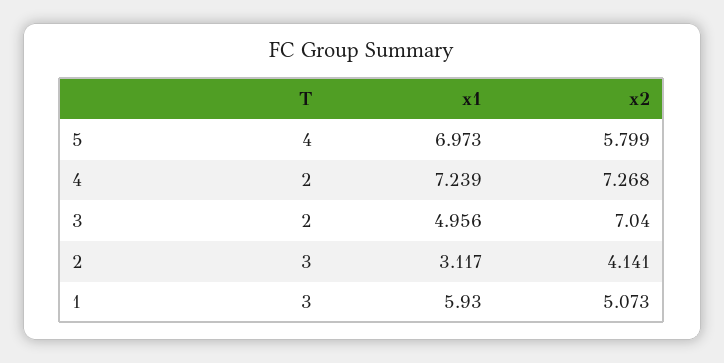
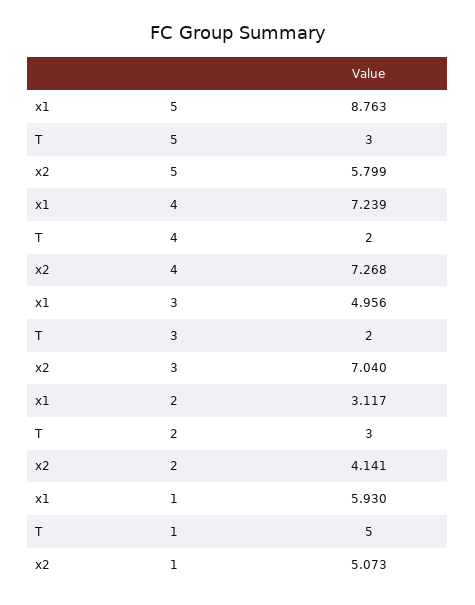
  {
    "T": {
-     "5": 4,
+     "5": 3,
      "4": 2,
      "3": 2,
      "2": 3,
-     "1": 3
+     "1": 5
    },
    "x1": {
-     "5": 6.973,
+     "5": 8.763,
      "4": 7.239,
      "3": 4.956,
      "2": 3.117,
      "1": 5.93
    },
    "x2": {
      "5": 5.799,
      "4": 7.268,
      "3": 7.04,
      "2": 4.141,
      "1": 5.073
    }
  }

